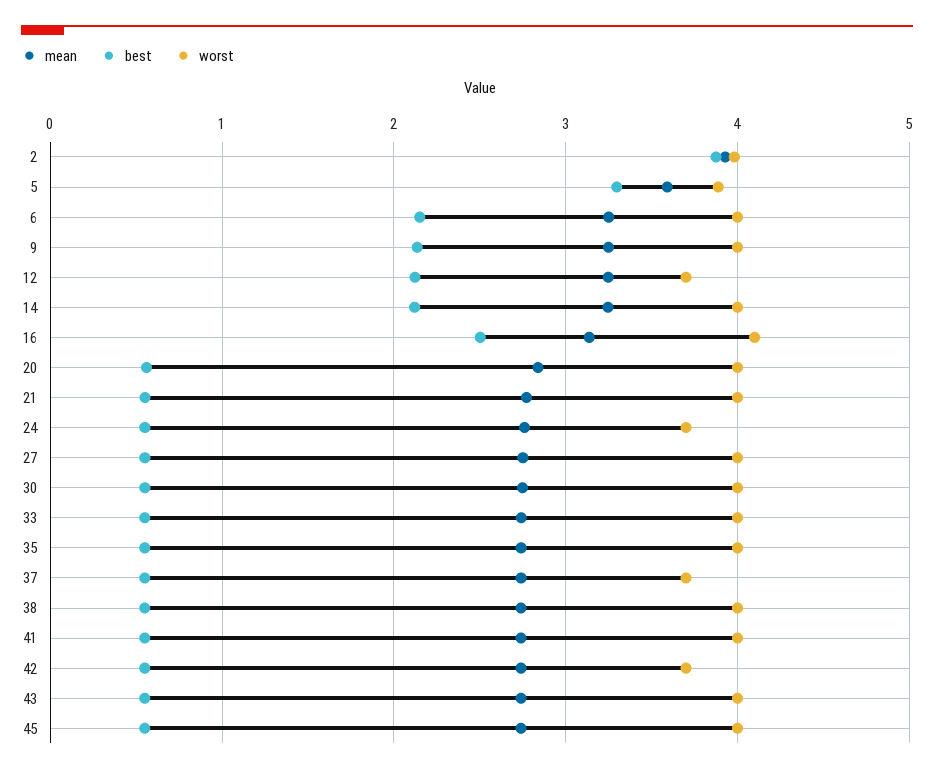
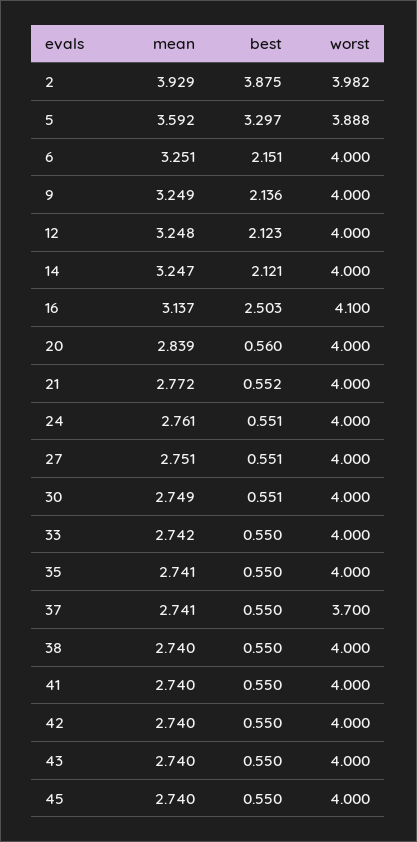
  {
    "mean": {
      "2": 3.929,
      "5": 3.592,
      "6": 3.251,
      "9": 3.249,
      "12": 3.248,
      "14": 3.247,
      "16": 3.137,
      "20": 2.839,
      "21": 2.772,
      "24": 2.761,
      "27": 2.751,
      "30": 2.749,
      "33": 2.742,
      "35": 2.741,
      "37": 2.741,
      "38": 2.74,
      "41": 2.74,
      "42": 2.74,
      "43": 2.74,
      "45": 2.74
    },
    "best": {
      "2": 3.875,
      "5": 3.297,
      "6": 2.151,
      "9": 2.136,
      "12": 2.123,
      "14": 2.121,
      "16": 2.503,
      "20": 0.56,
      "21": 0.552,
      "24": 0.551,
      "27": 0.551,
      "30": 0.551,
      "33": 0.55,
      "35": 0.55,
      "37": 0.55,
      "38": 0.55,
      "41": 0.55,
      "42": 0.55,
      "43": 0.55,
      "45": 0.55
    },
    "worst": {
      "2": 3.982,
      "5": 3.888,
      "6": 4,
      "9": 4,
-     "12": 3.7,
+     "12": 4,
      "14": 4,
      "16": 4.1,
      "20": 4,
      "21": 4,
-     "24": 3.7,
+     "24": 4,
      "27": 4,
      "30": 4,
      "33": 4,
      "35": 4,
      "37": 3.7,
      "38": 4,
      "41": 4,
-     "42": 3.7,
+     "42": 4,
      "43": 4,
      "45": 4
    }
  }

